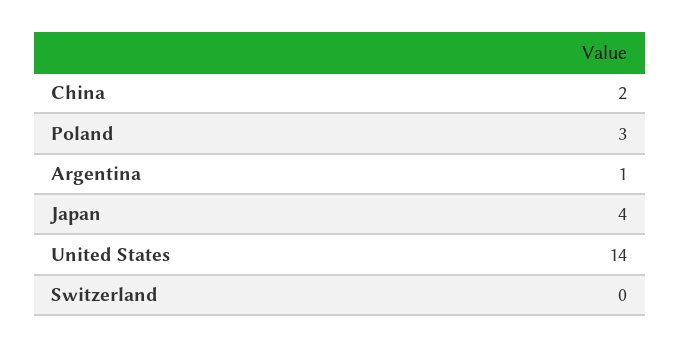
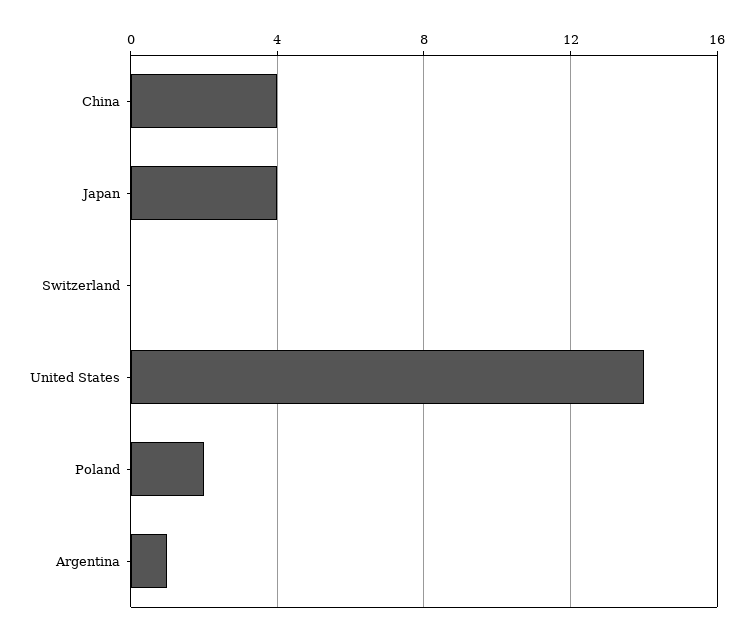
  {
-   "China": 2,
+   "China": 4,
-   "Poland": 3,
+   "Poland": 2,
    "Argentina": 1,
    "Japan": 4,
    "United States": 14,
    "Switzerland": 0
  }

